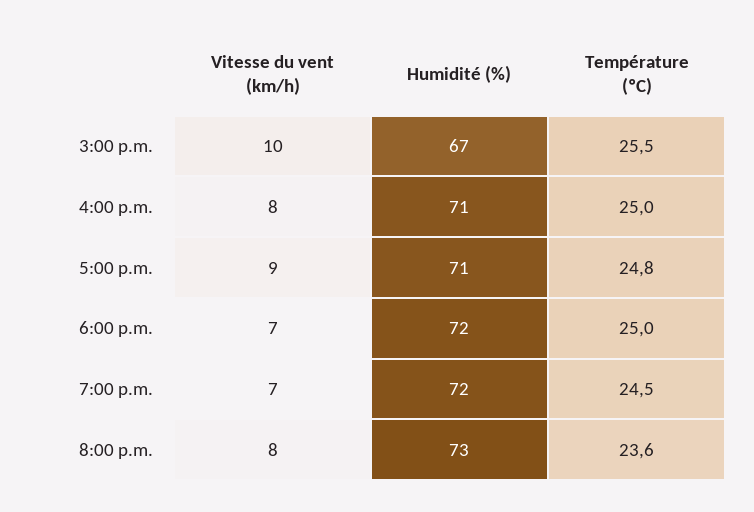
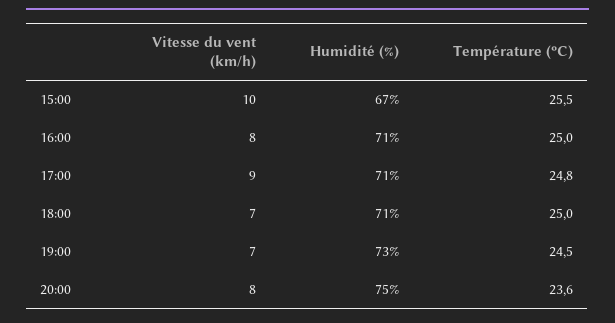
  {
    "Vitesse du vent (km/h)": {
      "3:00 p.m.": 10,
      "4:00 p.m.": 8,
      "5:00 p.m.": 9,
      "6:00 p.m.": 7,
      "7:00 p.m.": 7,
      "8:00 p.m.": 8
    },
    "Humidité (%)": {
      "3:00 p.m.": 67,
      "4:00 p.m.": 71,
      "5:00 p.m.": 71,
-     "6:00 p.m.": 72,
+     "6:00 p.m.": 71,
-     "7:00 p.m.": 72,
+     "7:00 p.m.": 73,
-     "8:00 p.m.": 73
+     "8:00 p.m.": 75
    },
    "Température (ºC)": {
      "3:00 p.m.": 25.5,
      "4:00 p.m.": 25,
      "5:00 p.m.": 24.8,
      "6:00 p.m.": 25,
      "7:00 p.m.": 24.5,
      "8:00 p.m.": 23.6
    }
  }

